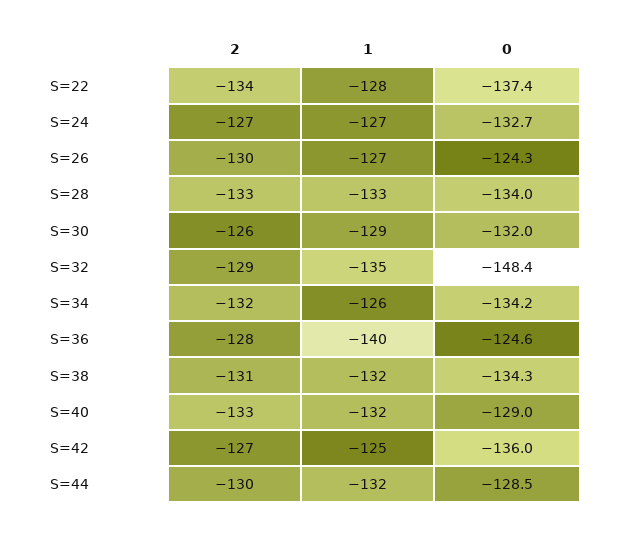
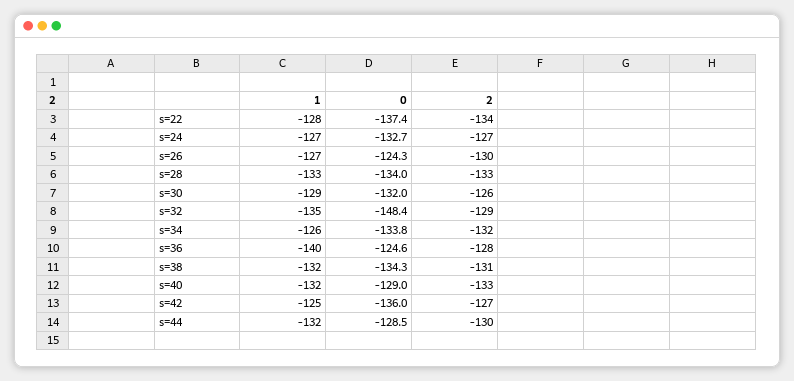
  {
    "2": {
      "S=22": -134,
      "S=24": -127,
      "S=26": -130,
      "S=28": -133,
      "S=30": -126,
      "S=32": -129,
      "S=34": -132,
      "S=36": -128,
      "S=38": -131,
      "S=40": -133,
      "S=42": -127,
      "S=44": -130
    },
    "1": {
      "S=22": -128,
      "S=24": -127,
      "S=26": -127,
      "S=28": -133,
      "S=30": -129,
      "S=32": -135,
      "S=34": -126,
      "S=36": -140,
      "S=38": -132,
      "S=40": -132,
      "S=42": -125,
      "S=44": -132
    },
    "0": {
      "S=22": -137.4,
      "S=24": -132.7,
      "S=26": -124.3,
      "S=28": -134,
      "S=30": -132,
      "S=32": -148.4,
-     "S=34": -134.2,
+     "S=34": -133.8,
      "S=36": -124.6,
      "S=38": -134.3,
      "S=40": -129,
      "S=42": -136,
      "S=44": -128.5
    }
  }

